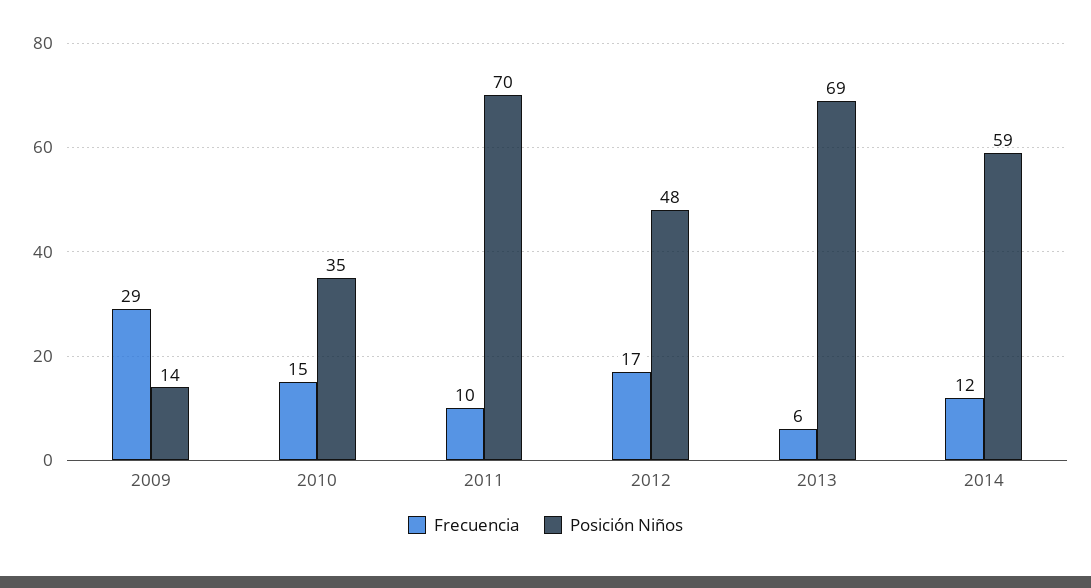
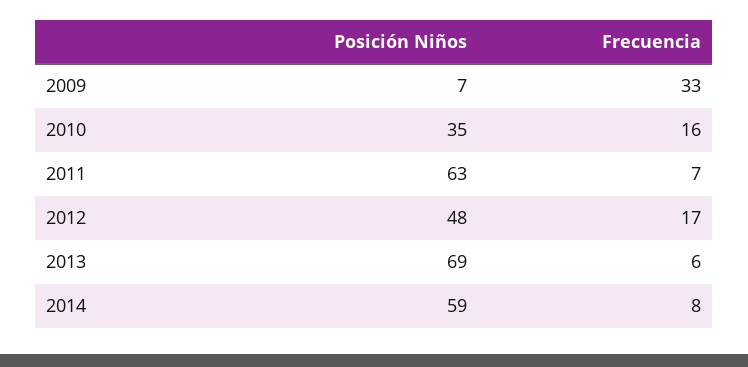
  {
    "Frecuencia": {
-     "2009": 29,
+     "2009": 33,
-     "2010": 15,
+     "2010": 16,
-     "2011": 10,
+     "2011": 7,
      "2012": 17,
      "2013": 6,
-     "2014": 12
+     "2014": 8
    },
    "Posición Niños": {
-     "2009": 14,
+     "2009": 7,
      "2010": 35,
-     "2011": 70,
+     "2011": 63,
      "2012": 48,
      "2013": 69,
      "2014": 59
    }
  }

